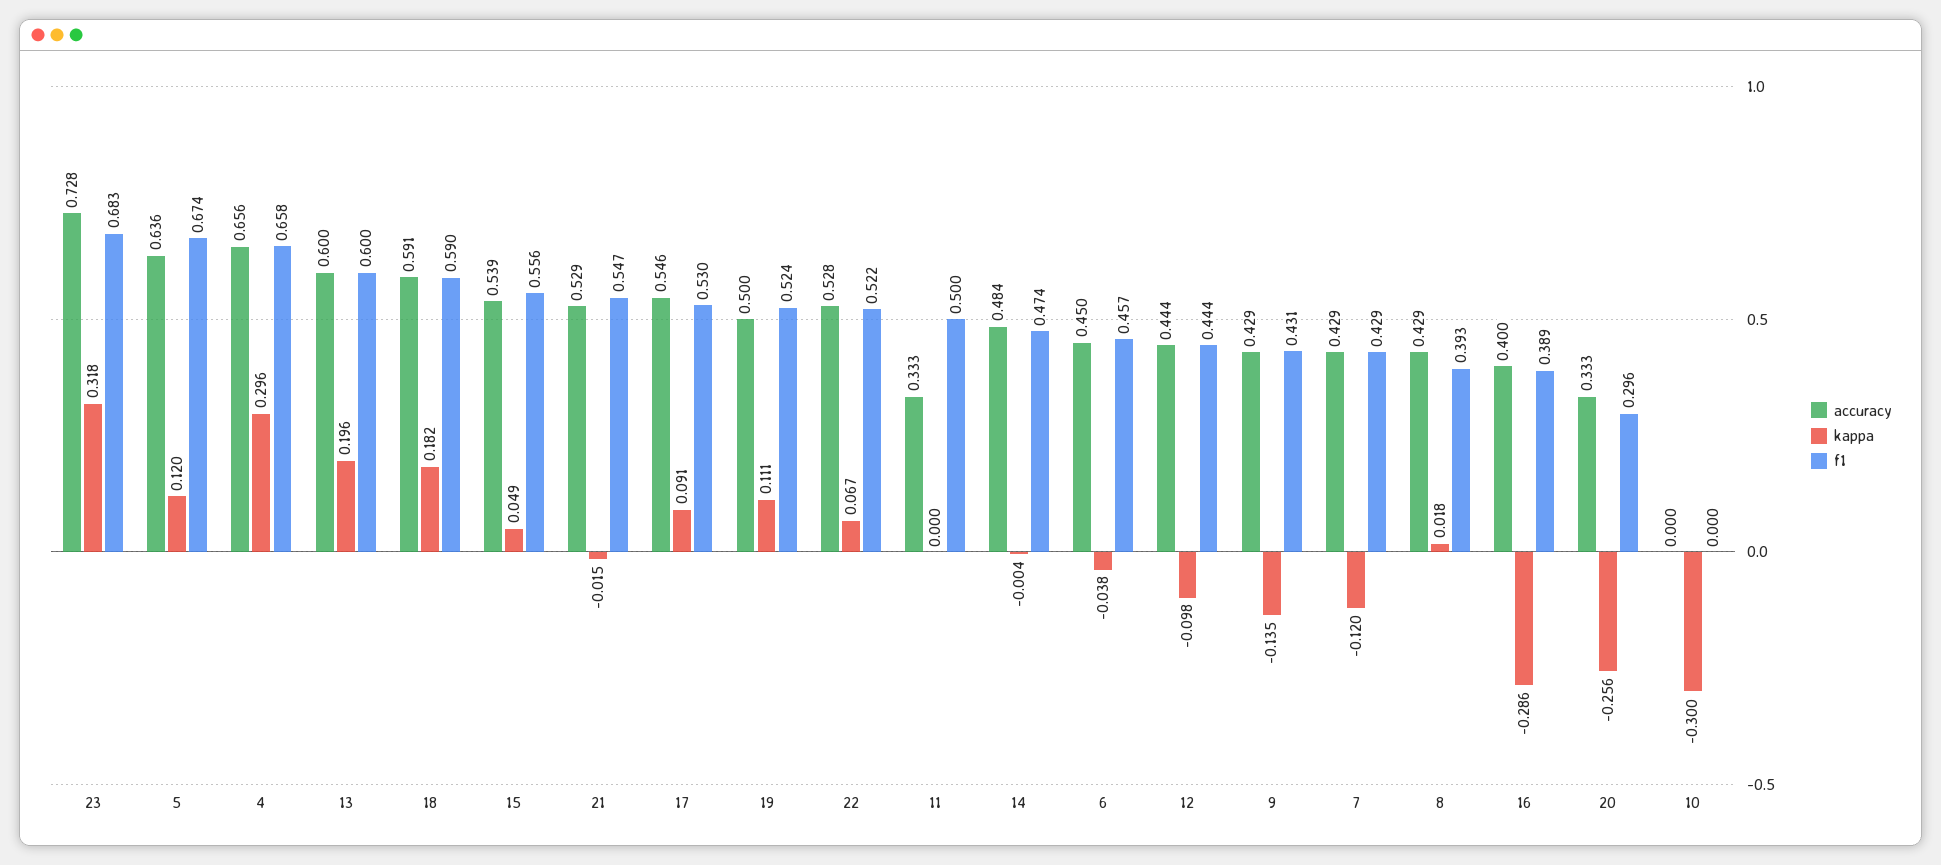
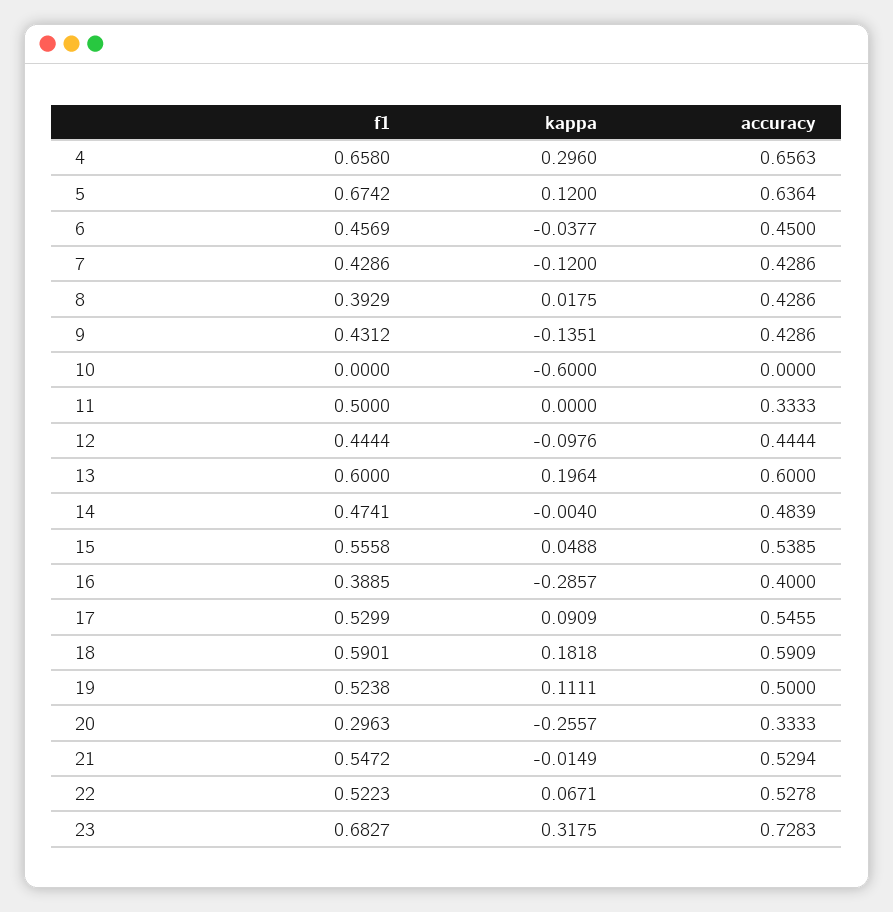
  {
    "accuracy": {
      "23": 0.7283,
      "5": 0.6364,
      "4": 0.6563,
      "13": 0.6,
      "18": 0.5909,
      "15": 0.5385,
      "21": 0.5294,
      "17": 0.5455,
      "19": 0.5,
      "22": 0.5278,
      "11": 0.3333,
      "14": 0.4839,
      "6": 0.45,
      "12": 0.4444,
      "9": 0.4286,
      "7": 0.4286,
      "8": 0.4286,
      "16": 0.4,
      "20": 0.3333,
      "10": 0
    },
    "kappa": {
      "23": 0.3175,
      "5": 0.12,
      "4": 0.296,
      "13": 0.1964,
      "18": 0.1818,
      "15": 0.0488,
      "21": -0.0149,
      "17": 0.0909,
      "19": 0.1111,
      "22": 0.0671,
      "11": 0,
      "14": -0.004,
      "6": -0.0377,
      "12": -0.0976,
      "9": -0.1351,
      "7": -0.12,
      "8": 0.0175,
      "16": -0.2857,
      "20": -0.2557,
-     "10": -0.3
+     "10": -0.6
    },
    "f1": {
      "23": 0.6827,
      "5": 0.6742,
      "4": 0.658,
      "13": 0.6,
      "18": 0.5901,
      "15": 0.5558,
      "21": 0.5472,
      "17": 0.5299,
      "19": 0.5238,
      "22": 0.5223,
      "11": 0.5,
      "14": 0.4741,
      "6": 0.4569,
      "12": 0.4444,
      "9": 0.4312,
      "7": 0.4286,
      "8": 0.3929,
      "16": 0.3885,
      "20": 0.2963,
      "10": 0
    }
  }

